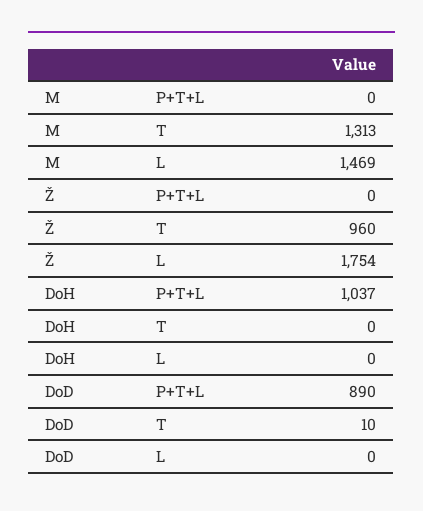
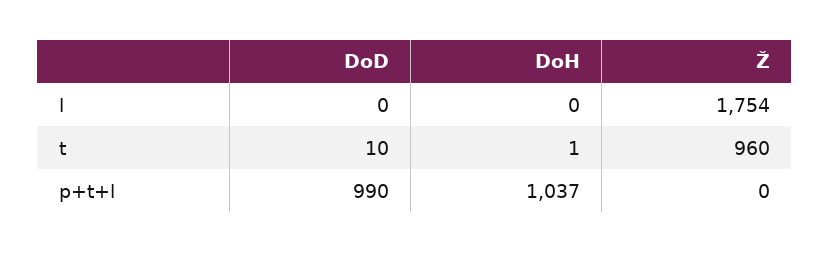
  {
-   "M": {
-     "P+T+L": 0,
-     "T": 1313,
-     "L": 1469
-   },
    "Ž": {
      "P+T+L": 0,
      "T": 960,
      "L": 1754
    },
    "DoH": {
      "P+T+L": 1037,
-     "T": 0,
+     "T": 1,
      "L": 0
    },
    "DoD": {
-     "P+T+L": 890,
+     "P+T+L": 990,
      "T": 10,
      "L": 0
    }
  }

